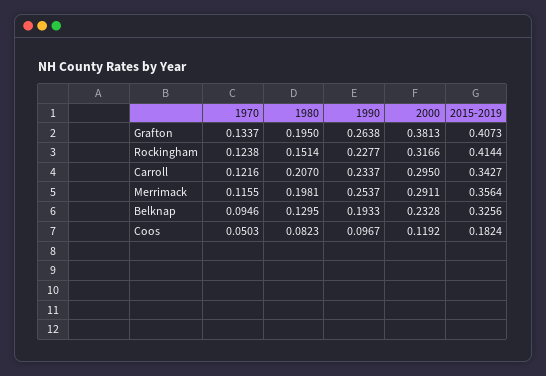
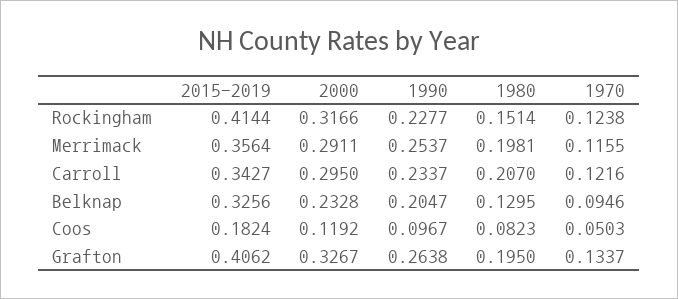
  {
    "1970": {
      "Grafton": 0.1337,
      "Rockingham": 0.1238,
      "Carroll": 0.1216,
      "Merrimack": 0.1155,
      "Belknap": 0.0946,
      "Coos": 0.0503
    },
    "1980": {
      "Grafton": 0.195,
      "Rockingham": 0.1514,
      "Carroll": 0.207,
      "Merrimack": 0.1981,
      "Belknap": 0.1295,
      "Coos": 0.0823
    },
    "1990": {
      "Grafton": 0.2638,
      "Rockingham": 0.2277,
      "Carroll": 0.2337,
      "Merrimack": 0.2537,
-     "Belknap": 0.1933,
+     "Belknap": 0.2047,
      "Coos": 0.0967
    },
    "2000": {
-     "Grafton": 0.3813,
+     "Grafton": 0.3267,
      "Rockingham": 0.3166,
      "Carroll": 0.295,
      "Merrimack": 0.2911,
      "Belknap": 0.2328,
      "Coos": 0.1192
    },
    "2015-2019": {
-     "Grafton": 0.4073,
+     "Grafton": 0.4062,
      "Rockingham": 0.4144,
      "Carroll": 0.3427,
      "Merrimack": 0.3564,
      "Belknap": 0.3256,
      "Coos": 0.1824
    }
  }

